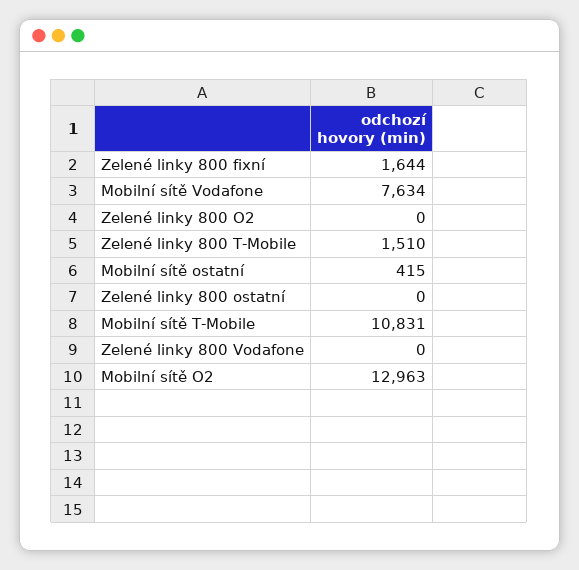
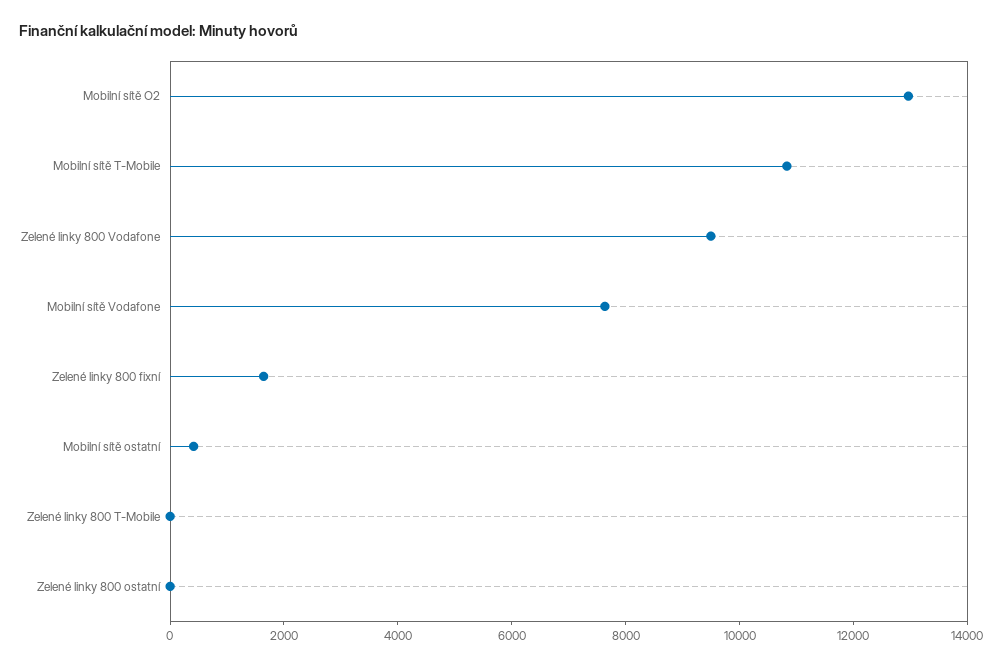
  {
    "Zelené linky 800 fixní": 1644,
    "Mobilní sítě Vodafone": 7634,
-   "Zelené linky 800 O2": 0,
-   "Zelené linky 800 T-Mobile": 1510,
+   "Zelené linky 800 T-Mobile": 0,
    "Mobilní sítě ostatní": 415,
    "Zelené linky 800 ostatní": 0,
    "Mobilní sítě T-Mobile": 10831,
-   "Zelené linky 800 Vodafone": 0,
+   "Zelené linky 800 Vodafone": 9500,
    "Mobilní sítě O2": 12963
  }

